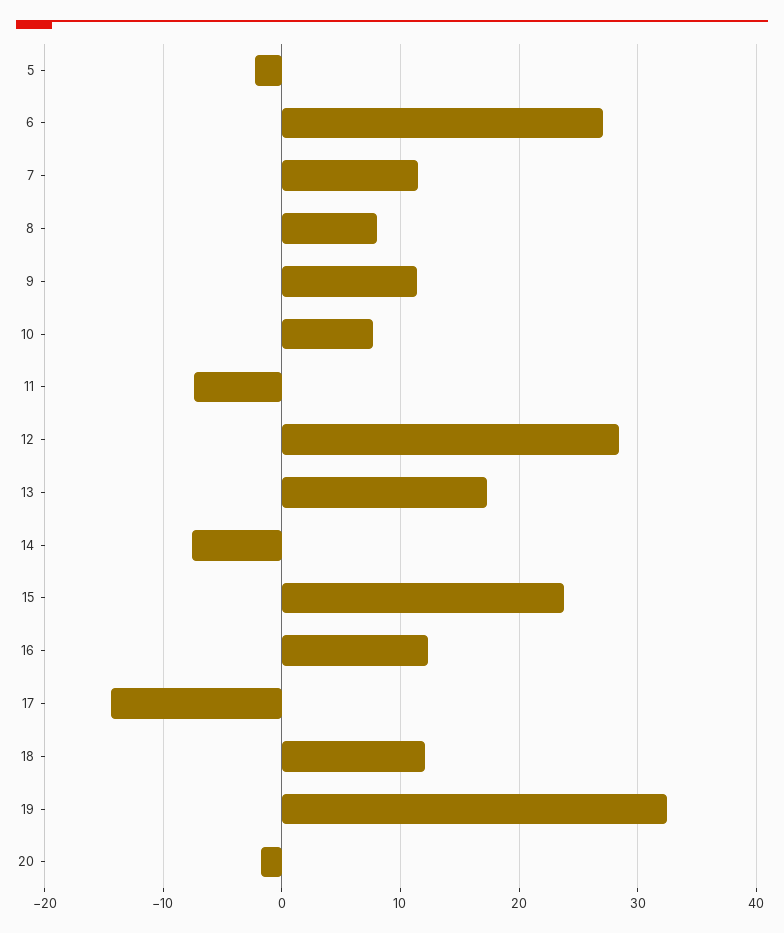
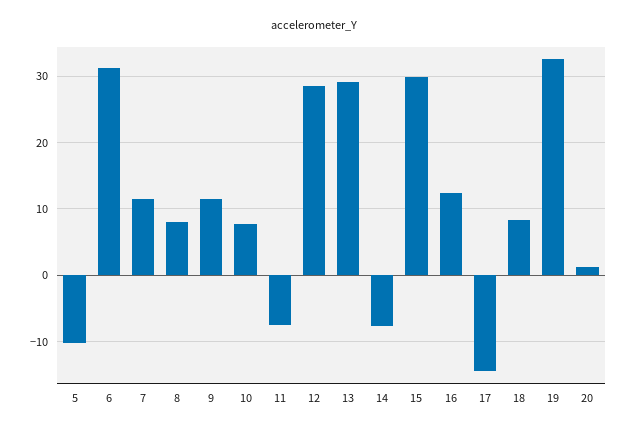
  {
-   "5": -2,
+   "5": -10,
-   "6": 27,
+   "6": 31,
    "7": 11,
    "8": 8,
    "9": 11,
    "10": 8,
    "11": -7,
    "12": 28,
-   "13": 17,
+   "13": 29,
    "14": -8,
-   "15": 24,
+   "15": 30,
    "16": 12,
    "17": -14,
-   "18": 12,
+   "18": 8,
    "19": 33,
-   "20": -2
+   "20": 1
  }

